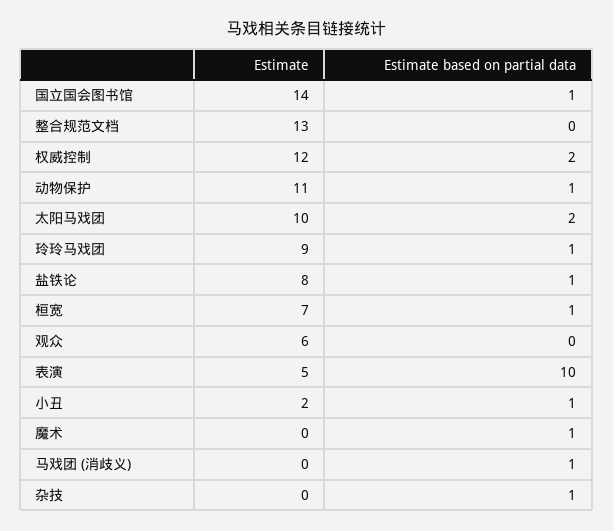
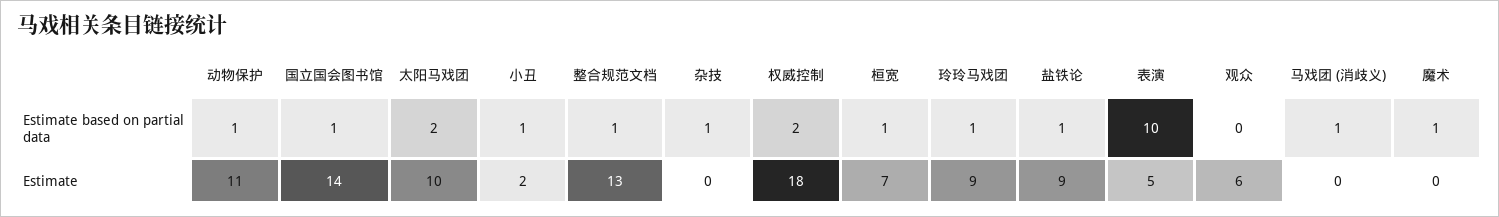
  {
    "Estimate": {
      "国立国会图书馆": 14,
      "整合规范文档": 13,
-     "权威控制": 12,
+     "权威控制": 18,
      "动物保护": 11,
      "太阳马戏团": 10,
      "玲玲马戏团": 9,
-     "盐铁论": 8,
+     "盐铁论": 9,
      "桓宽": 7,
      "观众": 6,
      "表演": 5,
      "小丑": 2,
      "魔术": 0,
      "马戏团 (消歧义)": 0,
      "杂技": 0
    },
    "Estimate based on partial data": {
      "国立国会图书馆": 1,
-     "整合规范文档": 0,
+     "整合规范文档": 1,
      "权威控制": 2,
      "动物保护": 1,
      "太阳马戏团": 2,
      "玲玲马戏团": 1,
      "盐铁论": 1,
      "桓宽": 1,
      "观众": 0,
      "表演": 10,
      "小丑": 1,
      "魔术": 1,
      "马戏团 (消歧义)": 1,
      "杂技": 1
    }
  }

